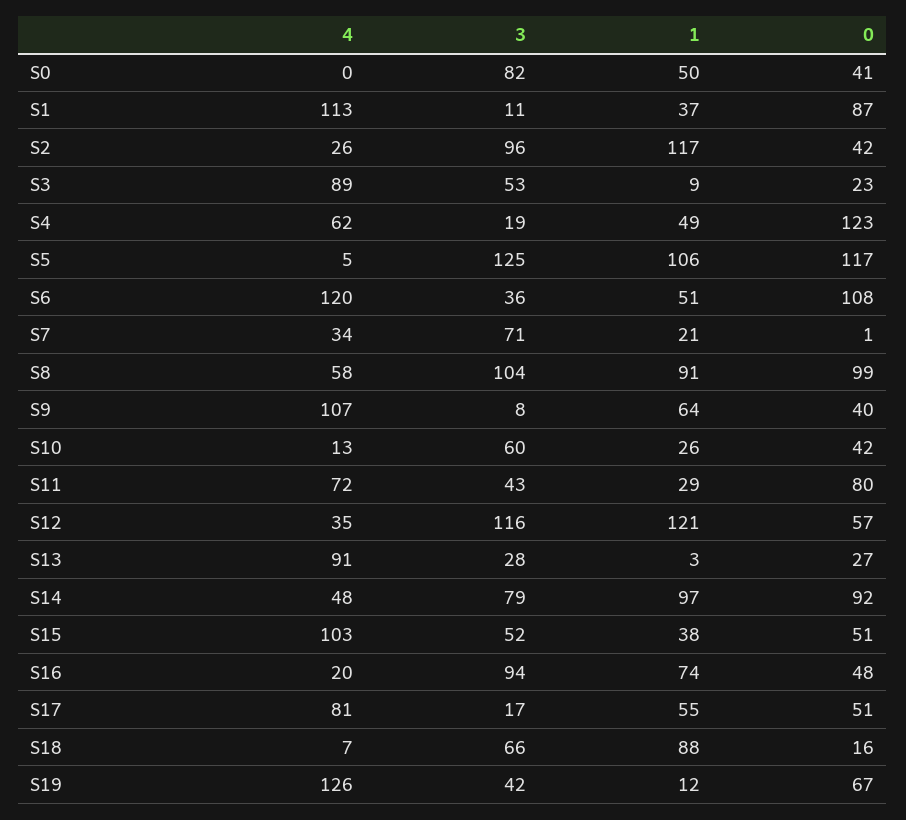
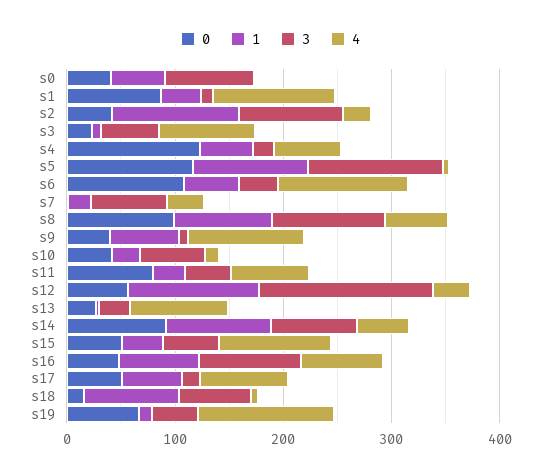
  {
    "4": {
      "S0": 0,
      "S1": 113,
      "S2": 26,
      "S3": 89,
      "S4": 62,
      "S5": 5,
      "S6": 120,
      "S7": 34,
      "S8": 58,
      "S9": 107,
      "S10": 13,
      "S11": 72,
      "S12": 35,
      "S13": 91,
      "S14": 48,
      "S15": 103,
-     "S16": 20,
+     "S16": 80,
      "S17": 81,
      "S18": 7,
      "S19": 126
    },
    "3": {
      "S0": 82,
      "S1": 11,
      "S2": 96,
      "S3": 53,
      "S4": 19,
      "S5": 125,
      "S6": 36,
      "S7": 71,
      "S8": 104,
      "S9": 8,
      "S10": 60,
      "S11": 43,
-     "S12": 116,
+     "S12": 160,
      "S13": 28,
      "S14": 79,
      "S15": 52,
      "S16": 94,
      "S17": 17,
      "S18": 66,
      "S19": 42
    },
    "1": {
      "S0": 50,
      "S1": 37,
      "S2": 117,
      "S3": 9,
      "S4": 49,
      "S5": 106,
      "S6": 51,
      "S7": 21,
      "S8": 91,
      "S9": 64,
      "S10": 26,
      "S11": 29,
      "S12": 121,
      "S13": 3,
      "S14": 97,
      "S15": 38,
      "S16": 74,
      "S17": 55,
      "S18": 88,
      "S19": 12
    },
    "0": {
      "S0": 41,
      "S1": 87,
      "S2": 42,
      "S3": 23,
      "S4": 123,
      "S5": 117,
      "S6": 108,
      "S7": 1,
      "S8": 99,
      "S9": 40,
      "S10": 42,
      "S11": 80,
      "S12": 57,
      "S13": 27,
      "S14": 92,
      "S15": 51,
      "S16": 48,
      "S17": 51,
      "S18": 16,
      "S19": 67
    }
  }

